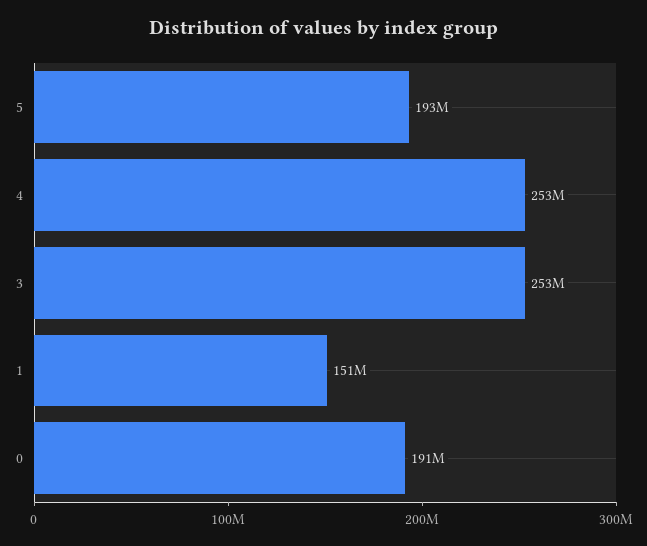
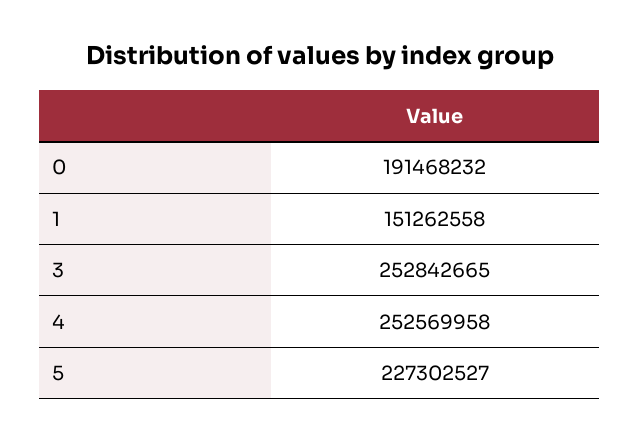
  {
-   "5": 193000000,
+   "5": 227302527,
    "4": 252569958,
    "3": 252842665,
    "1": 151262558,
    "0": 191468232
  }

